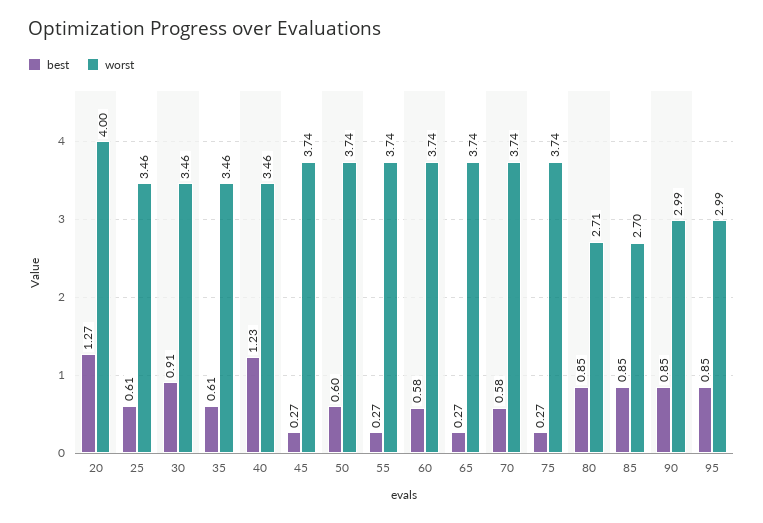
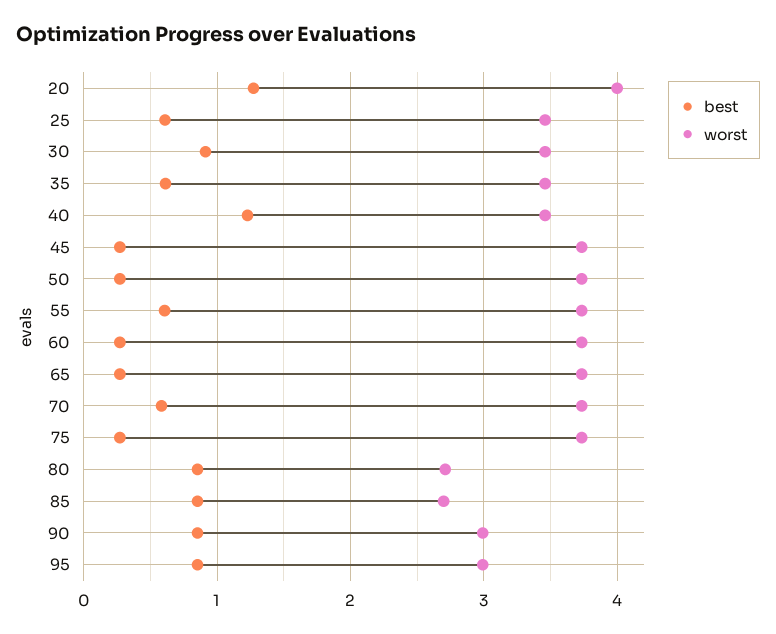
  {
    "best": {
      "20": 1.27,
      "25": 0.61,
      "30": 0.91,
      "35": 0.61,
      "40": 1.23,
      "45": 0.27,
-     "50": 0.6,
+     "50": 0.3,
-     "55": 0.27,
+     "55": 0.6,
-     "60": 0.58,
+     "60": 0.3,
      "65": 0.27,
      "70": 0.58,
      "75": 0.27,
      "80": 0.85,
      "85": 0.85,
      "90": 0.85,
      "95": 0.85
    },
    "worst": {
      "20": 4,
      "25": 3.46,
      "30": 3.46,
      "35": 3.46,
      "40": 3.46,
      "45": 3.74,
      "50": 3.74,
      "55": 3.74,
      "60": 3.74,
      "65": 3.74,
      "70": 3.74,
      "75": 3.74,
      "80": 2.71,
      "85": 2.7,
      "90": 2.99,
      "95": 2.99
    }
  }

